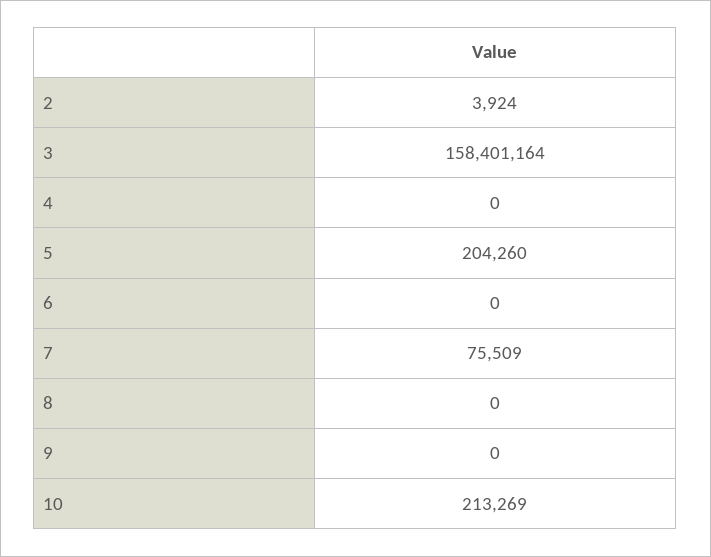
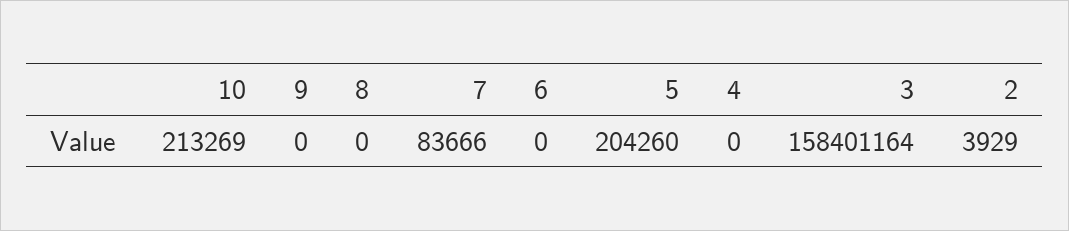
  {
-   "2": 3924,
+   "2": 3929,
    "3": 158401164,
    "4": 0,
    "5": 204260,
    "6": 0,
-   "7": 75509,
+   "7": 83666,
    "8": 0,
    "9": 0,
    "10": 213269
  }

